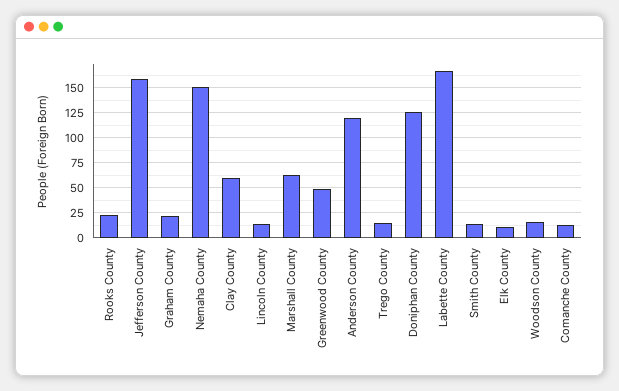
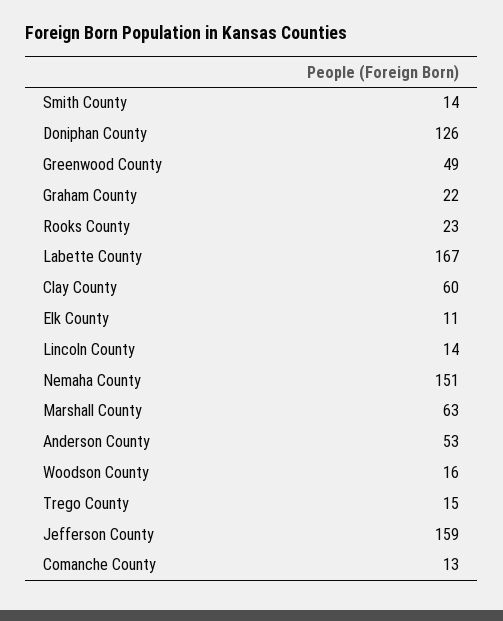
  {
    "Rooks County": 23,
    "Jefferson County": 159,
    "Graham County": 22,
    "Nemaha County": 151,
    "Clay County": 60,
    "Lincoln County": 14,
    "Marshall County": 63,
    "Greenwood County": 49,
-   "Anderson County": 125,
+   "Anderson County": 53,
    "Trego County": 15,
    "Doniphan County": 126,
    "Labette County": 167,
    "Smith County": 14,
    "Elk County": 11,
    "Woodson County": 16,
    "Comanche County": 13
  }

